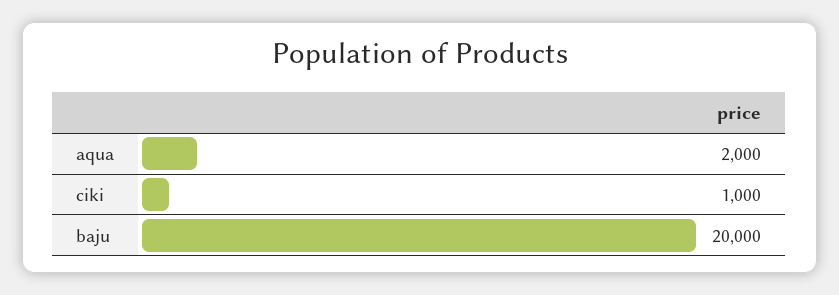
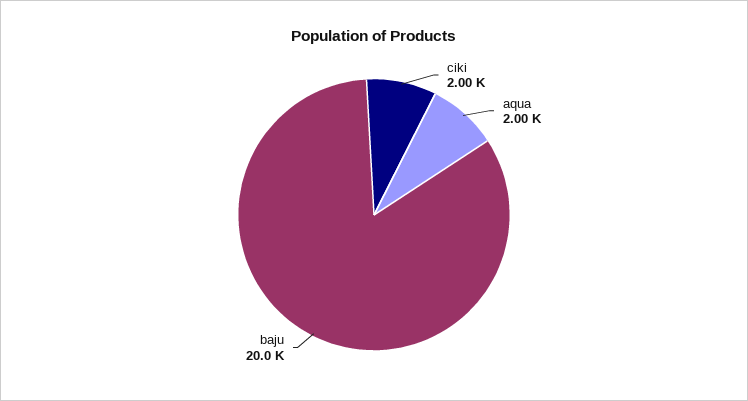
  {
    "aqua": 2000,
-   "ciki": 1000,
+   "ciki": 2000,
    "baju": 20000
  }

